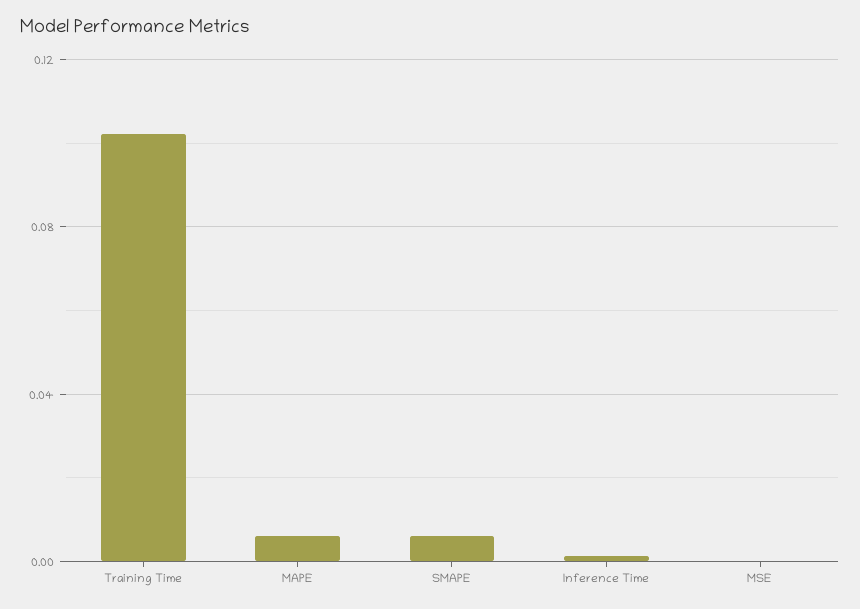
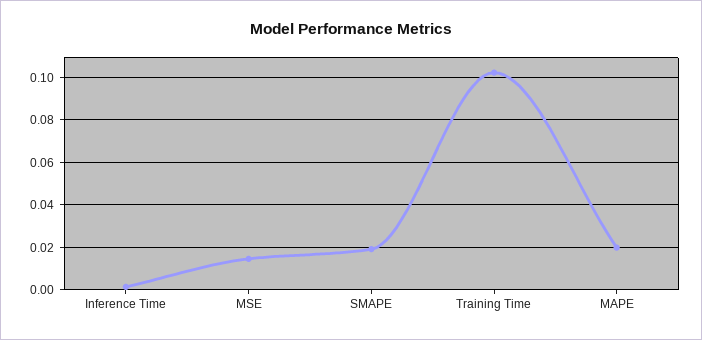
  {
    "Training Time": 0.1,
-   "MAPE": 0.005,
+   "MAPE": 0.02,
-   "SMAPE": 0.005,
+   "SMAPE": 0.02,
    "Inference Time": 0,
-   "MSE": 0
+   "MSE": 0.015
  }

